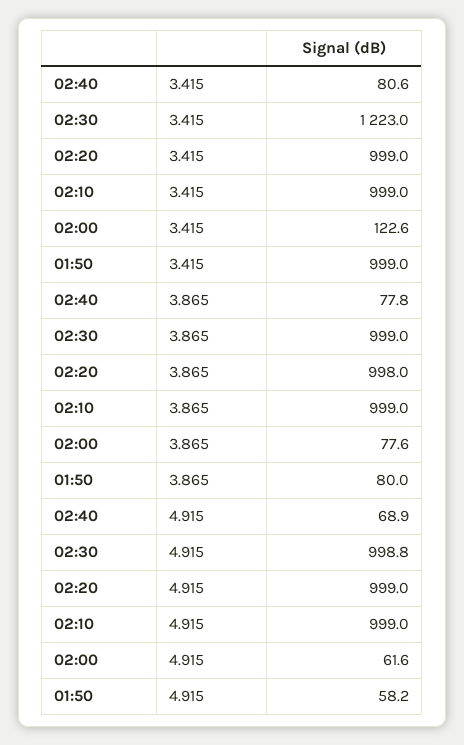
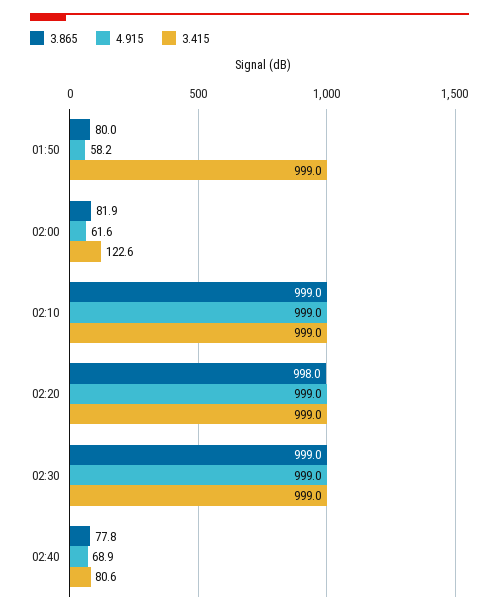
  {
    "3.415": {
      "02:40": 80.6,
-     "02:30": 1223,
+     "02:30": 999,
      "02:20": 999,
      "02:10": 999,
      "02:00": 122.6,
      "01:50": 999
    },
    "3.865": {
      "02:40": 77.8,
      "02:30": 999,
      "02:20": 998,
      "02:10": 999,
-     "02:00": 77.6,
+     "02:00": 81.9,
      "01:50": 80
    },
    "4.915": {
      "02:40": 68.9,
-     "02:30": 998.8,
+     "02:30": 999,
      "02:20": 999,
      "02:10": 999,
      "02:00": 61.6,
      "01:50": 58.2
    }
  }

